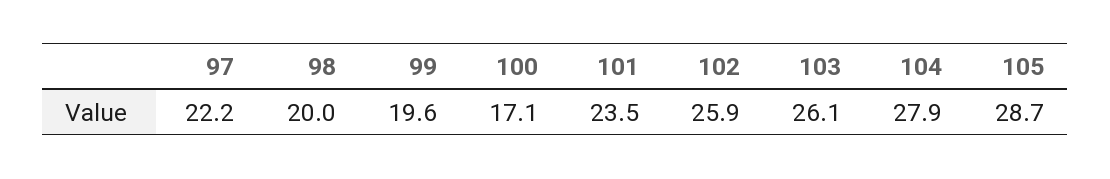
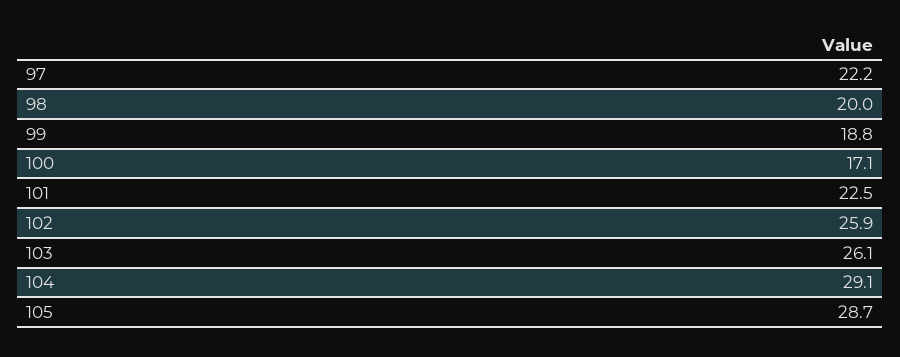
  {
    "97": 22.2,
    "98": 20,
-   "99": 19.6,
+   "99": 18.8,
    "100": 17.1,
-   "101": 23.5,
+   "101": 22.5,
    "102": 25.9,
    "103": 26.1,
-   "104": 27.9,
+   "104": 29.1,
    "105": 28.7
  }

